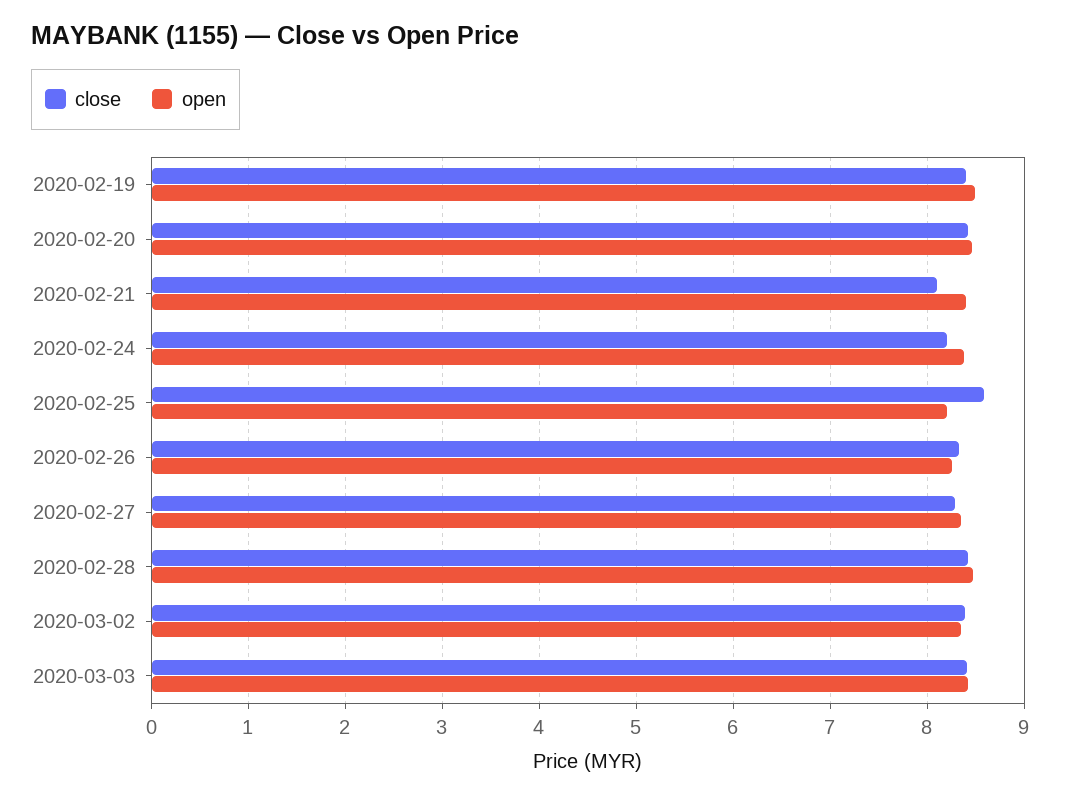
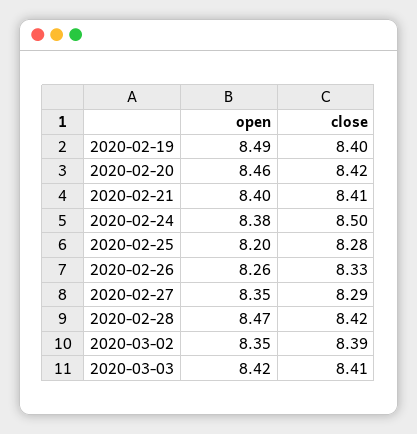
  {
    "close": {
      "2020-02-19": 8.4,
      "2020-02-20": 8.42,
-     "2020-02-21": 8.1,
+     "2020-02-21": 8.41,
-     "2020-02-24": 8.2,
+     "2020-02-24": 8.5,
-     "2020-02-25": 8.6,
+     "2020-02-25": 8.28,
      "2020-02-26": 8.33,
      "2020-02-27": 8.29,
      "2020-02-28": 8.42,
      "2020-03-02": 8.39,
      "2020-03-03": 8.41
    },
    "open": {
      "2020-02-19": 8.49,
      "2020-02-20": 8.46,
      "2020-02-21": 8.4,
      "2020-02-24": 8.38,
      "2020-02-25": 8.2,
      "2020-02-26": 8.26,
      "2020-02-27": 8.35,
      "2020-02-28": 8.47,
      "2020-03-02": 8.35,
      "2020-03-03": 8.42
    }
  }

